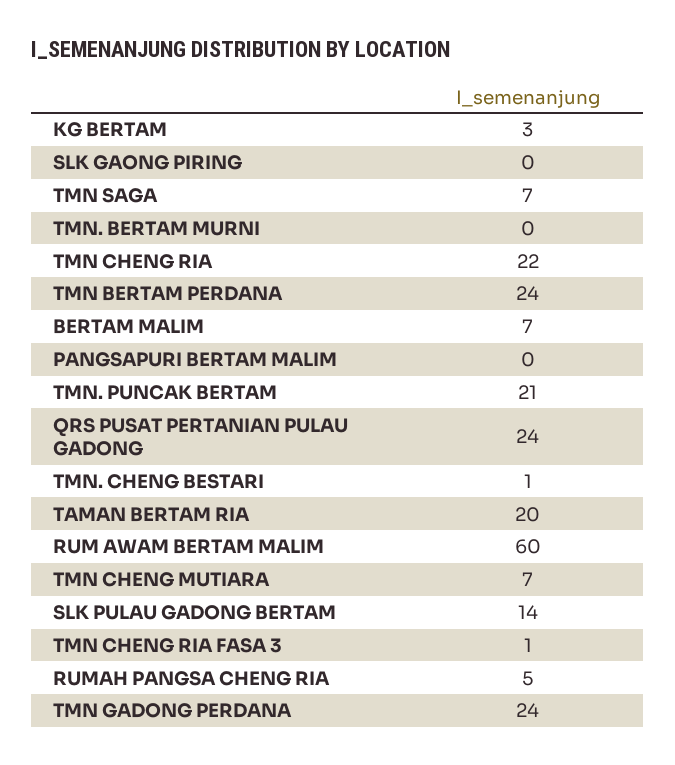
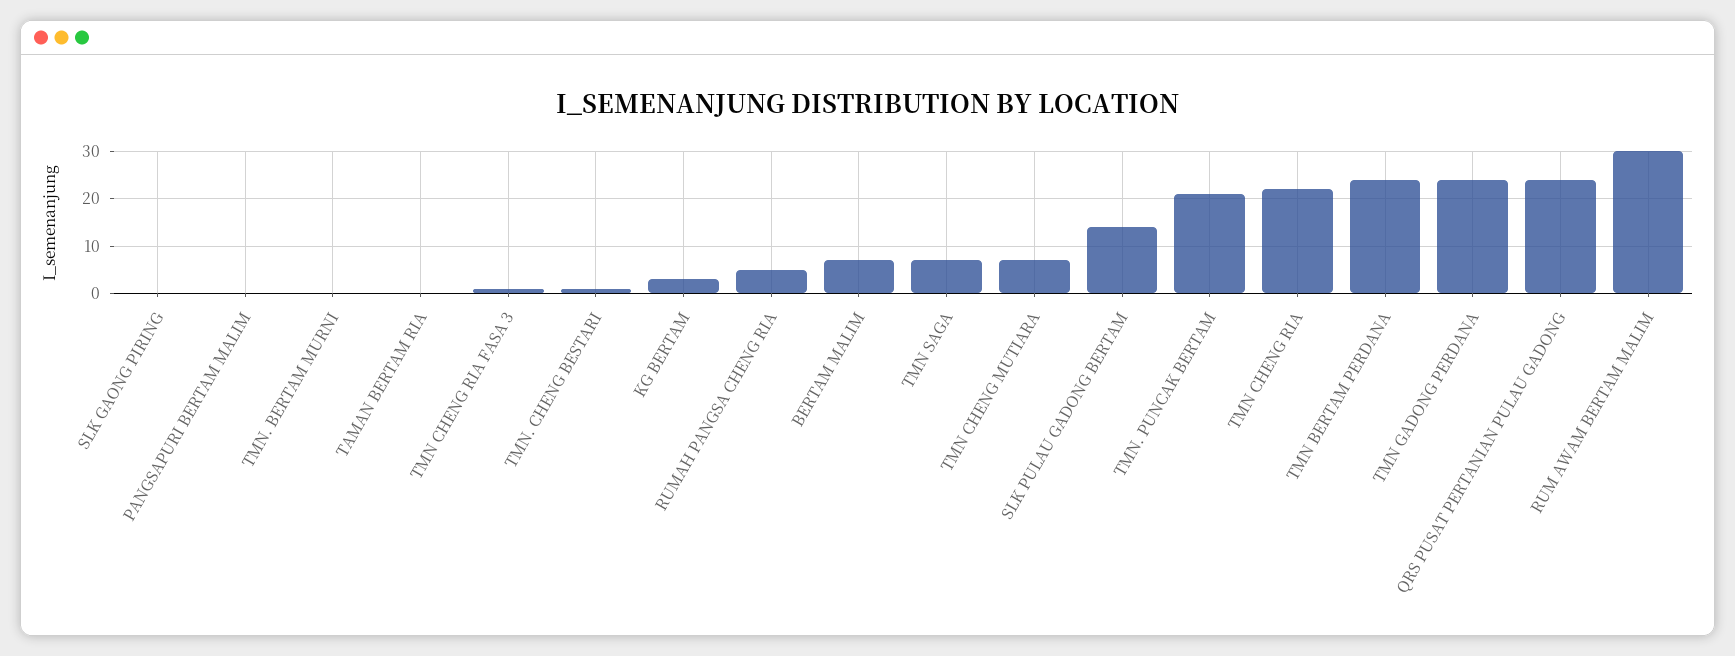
  {
    "KG BERTAM": 3,
    "SLK GAONG PIRING": 0,
    "TMN SAGA": 7,
    "TMN. BERTAM MURNI": 0,
    "TMN CHENG RIA": 22,
    "TMN BERTAM PERDANA": 24,
    "BERTAM MALIM": 7,
    "PANGSAPURI BERTAM MALIM": 0,
    "TMN. PUNCAK BERTAM": 21,
    "QRS PUSAT PERTANIAN PULAU GADONG": 24,
    "TMN. CHENG BESTARI": 1,
-   "TAMAN BERTAM RIA": 20,
+   "TAMAN BERTAM RIA": 0,
-   "RUM AWAM BERTAM MALIM": 60,
+   "RUM AWAM BERTAM MALIM": 30,
    "TMN CHENG MUTIARA": 7,
    "SLK PULAU GADONG BERTAM": 14,
    "TMN CHENG RIA FASA 3": 1,
    "RUMAH PANGSA CHENG RIA": 5,
    "TMN GADONG PERDANA": 24
  }

